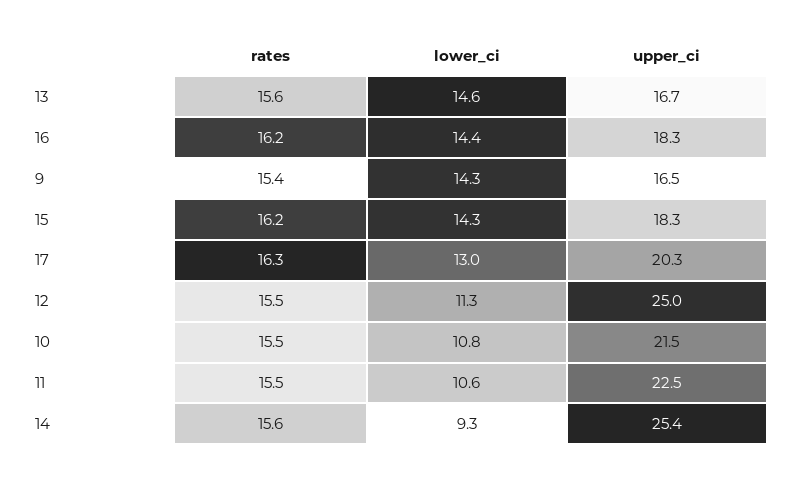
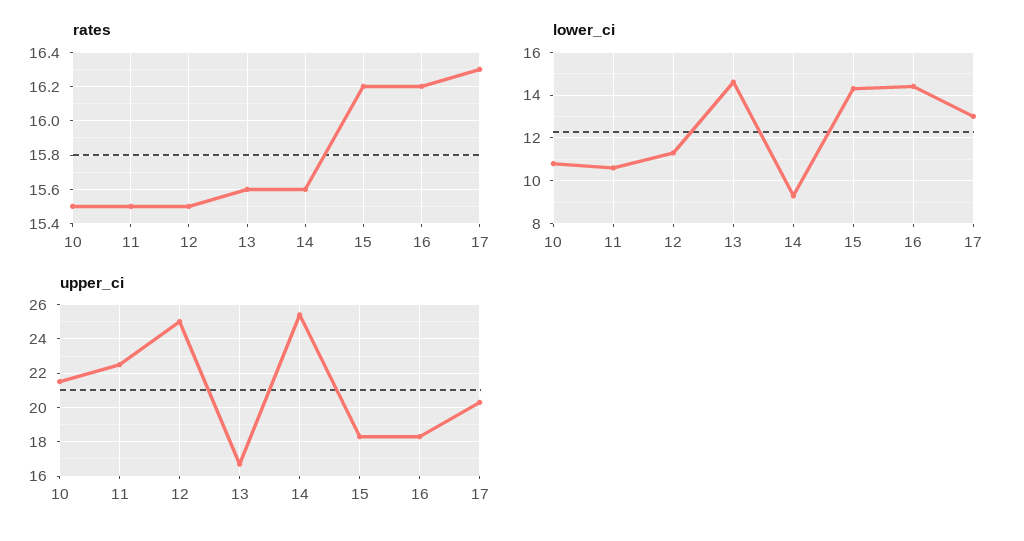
  {
    "rates": {
      "13": 15.6,
      "16": 16.2,
-     "9": 15.4,
      "15": 16.2,
      "17": 16.3,
      "12": 15.5,
      "10": 15.5,
      "11": 15.5,
      "14": 15.6
    },
    "lower_ci": {
      "13": 14.6,
      "16": 14.4,
-     "9": 14.3,
      "15": 14.3,
      "17": 13,
      "12": 11.3,
      "10": 10.8,
      "11": 10.6,
      "14": 9.3
    },
    "upper_ci": {
      "13": 16.7,
      "16": 18.3,
-     "9": 16.5,
      "15": 18.3,
      "17": 20.3,
      "12": 25,
      "10": 21.5,
      "11": 22.5,
      "14": 25.4
    }
  }

